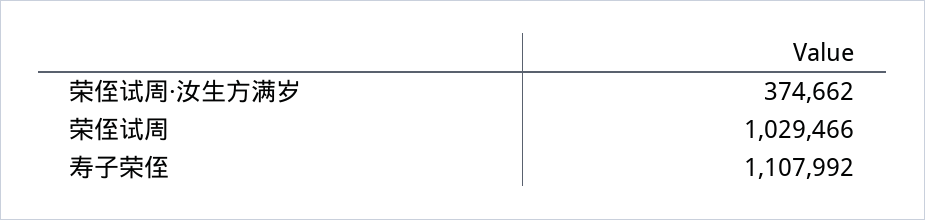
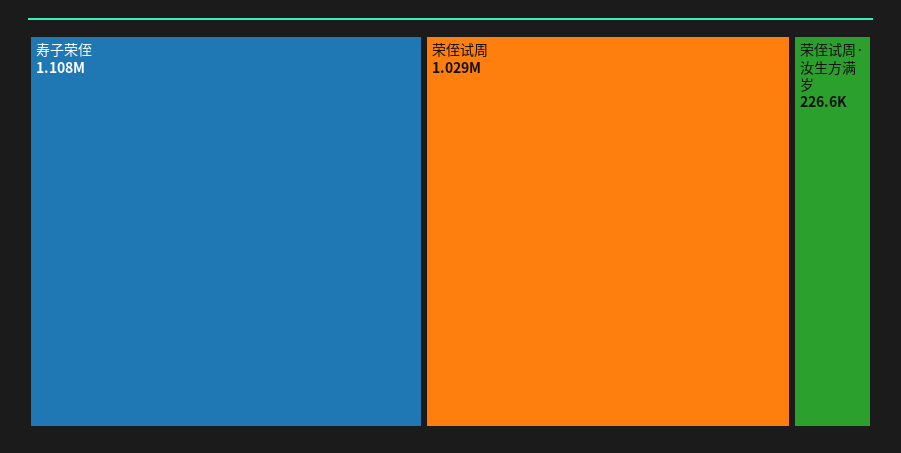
  {
-   "荣侄试周·汝生方满岁": 374662,
+   "荣侄试周·汝生方满岁": 226600,
    "荣侄试周": 1029466,
    "寿子荣侄": 1107992
  }

